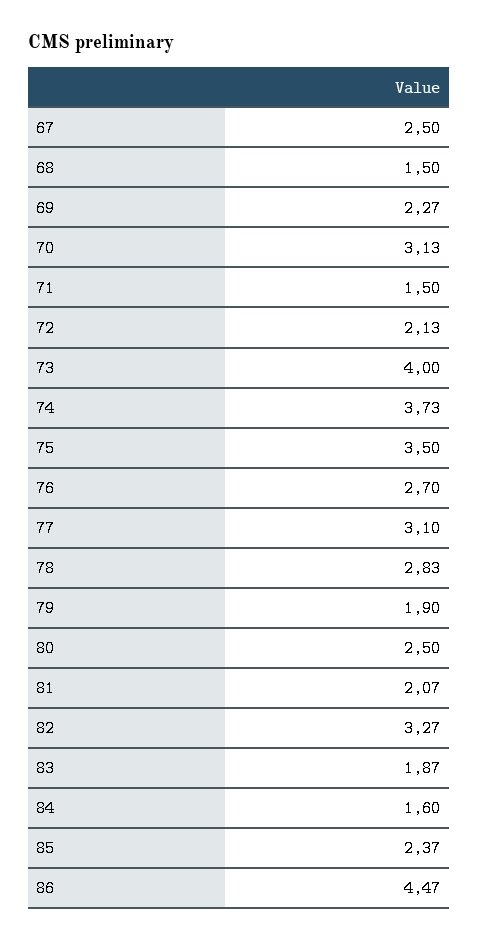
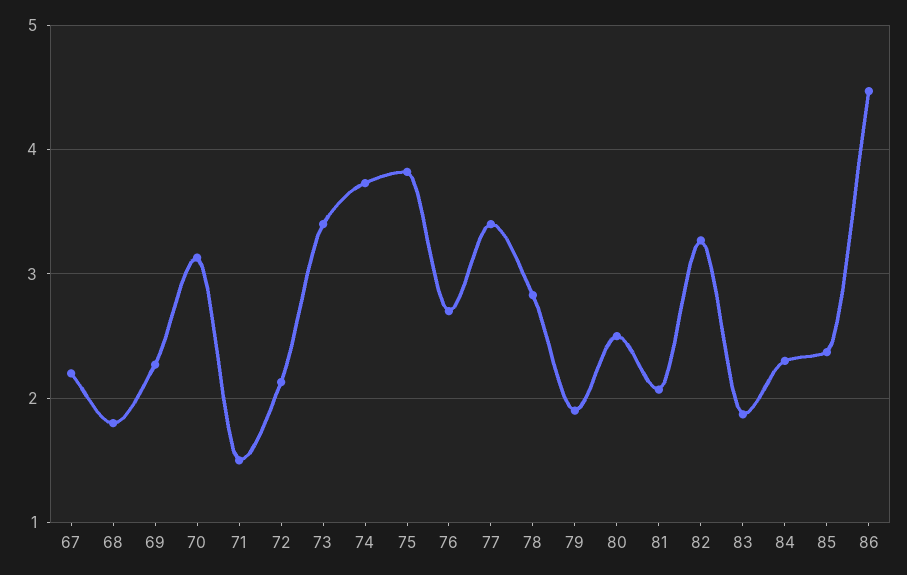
  {
-   "67": 2.5,
+   "67": 2.2,
-   "68": 1.5,
+   "68": 1.8,
    "69": 2.27,
    "70": 3.13,
    "71": 1.5,
    "72": 2.13,
-   "73": 4,
+   "73": 3.4,
    "74": 3.73,
-   "75": 3.5,
+   "75": 3.8,
    "76": 2.7,
-   "77": 3.1,
+   "77": 3.4,
    "78": 2.83,
    "79": 1.9,
    "80": 2.5,
    "81": 2.07,
    "82": 3.27,
    "83": 1.87,
-   "84": 1.6,
+   "84": 2.3,
    "85": 2.37,
    "86": 4.47
  }

